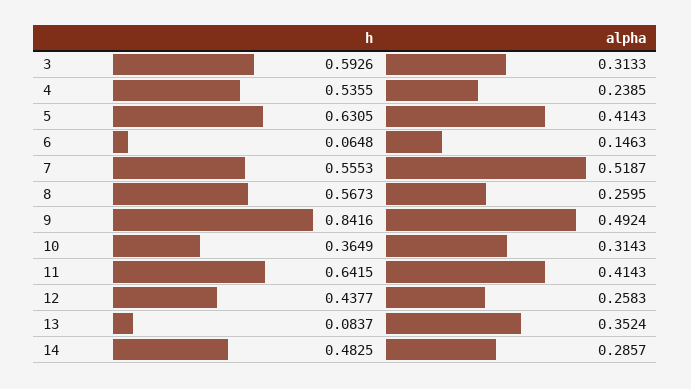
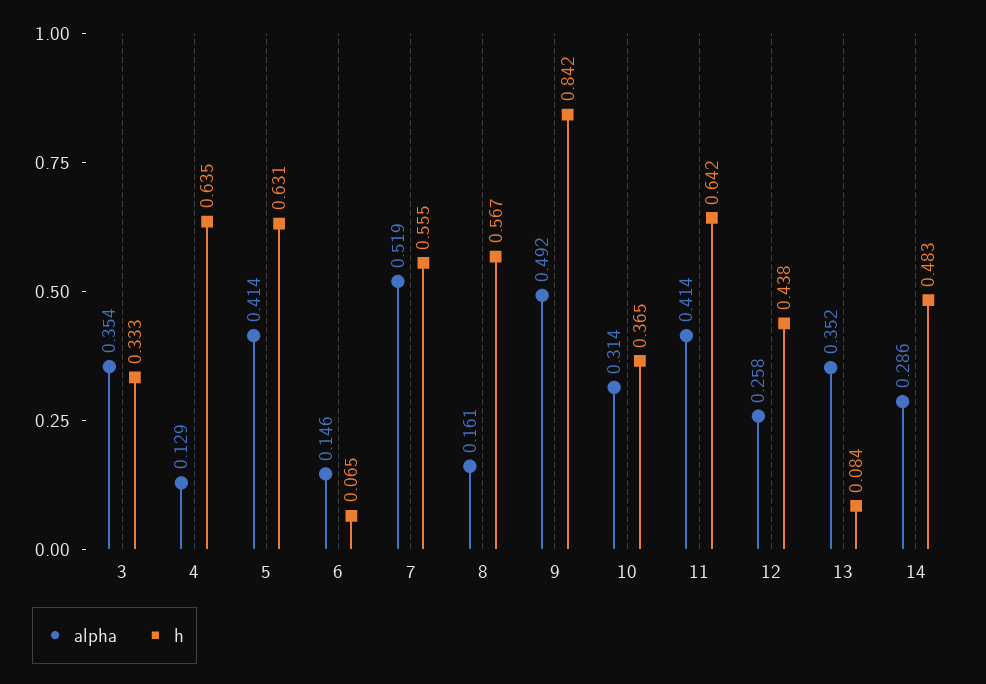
  {
    "h": {
-     "3": 0.5926,
+     "3": 0.333,
-     "4": 0.5355,
+     "4": 0.635,
      "5": 0.6305,
      "6": 0.0648,
      "7": 0.5553,
      "8": 0.5673,
      "9": 0.8416,
      "10": 0.3649,
      "11": 0.6415,
      "12": 0.4377,
      "13": 0.0837,
      "14": 0.4825
    },
    "alpha": {
-     "3": 0.3133,
+     "3": 0.354,
-     "4": 0.2385,
+     "4": 0.129,
      "5": 0.4143,
      "6": 0.1463,
      "7": 0.5187,
-     "8": 0.2595,
+     "8": 0.161,
      "9": 0.4924,
      "10": 0.3143,
      "11": 0.4143,
      "12": 0.2583,
      "13": 0.3524,
      "14": 0.2857
    }
  }

